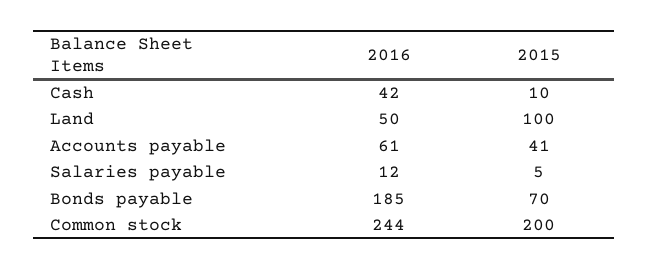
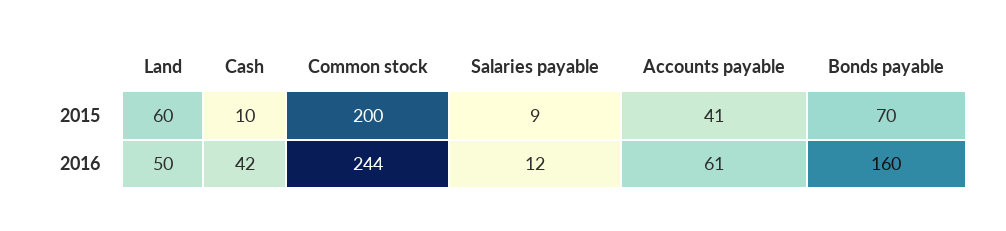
  {
    "2016": {
      "Cash": 42,
      "Land": 50,
      "Accounts payable": 61,
      "Salaries payable": 12,
-     "Bonds payable": 185,
+     "Bonds payable": 160,
      "Common stock": 244
    },
    "2015": {
      "Cash": 10,
-     "Land": 100,
+     "Land": 60,
      "Accounts payable": 41,
-     "Salaries payable": 5,
+     "Salaries payable": 9,
      "Bonds payable": 70,
      "Common stock": 200
    }
  }

